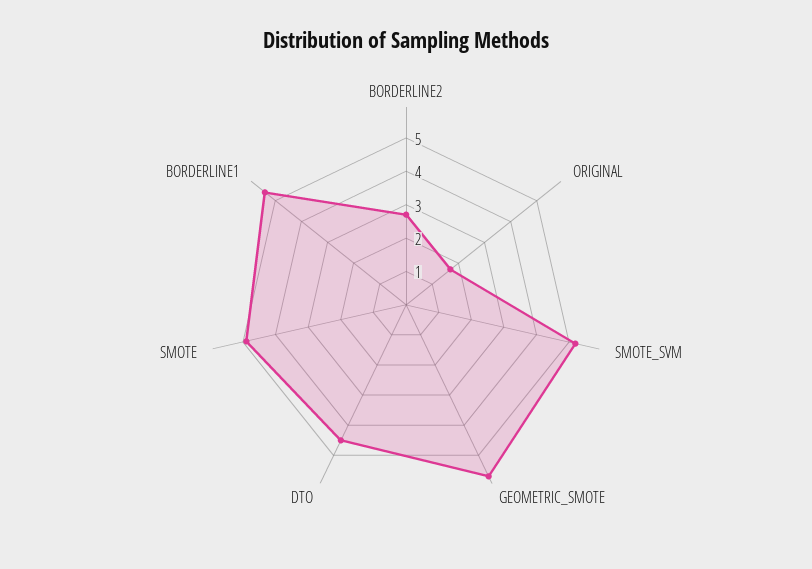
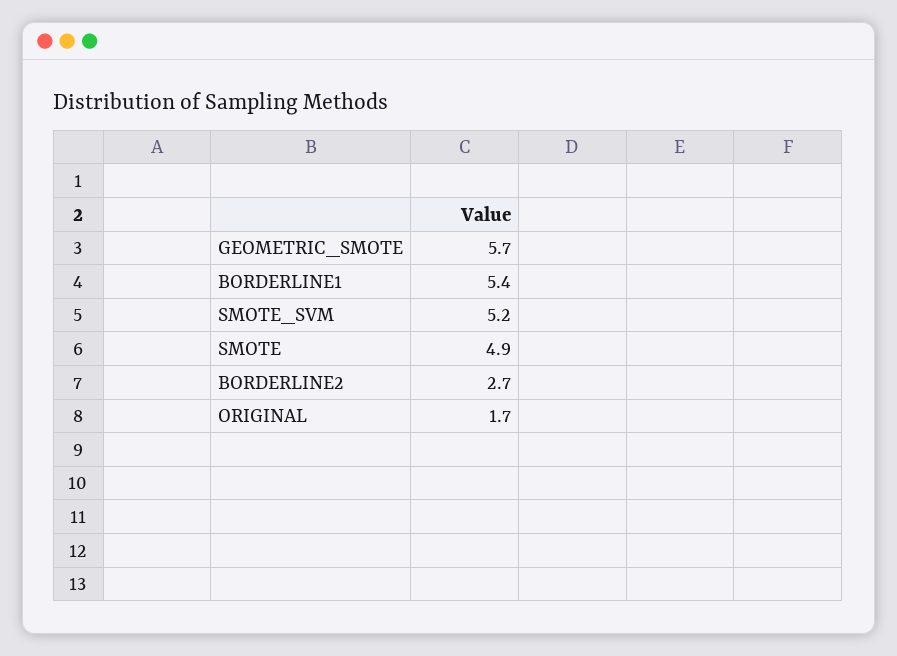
  {
    "BORDERLINE2": 2.7,
    "ORIGINAL": 1.7,
    "SMOTE_SVM": 5.2,
    "GEOMETRIC_SMOTE": 5.7,
-   "DTO": 4.5,
    "SMOTE": 4.9,
    "BORDERLINE1": 5.4
  }

